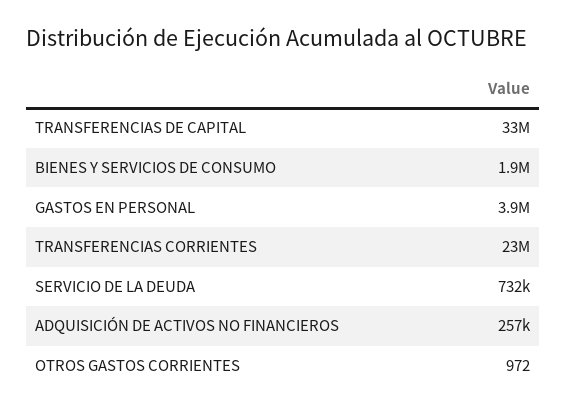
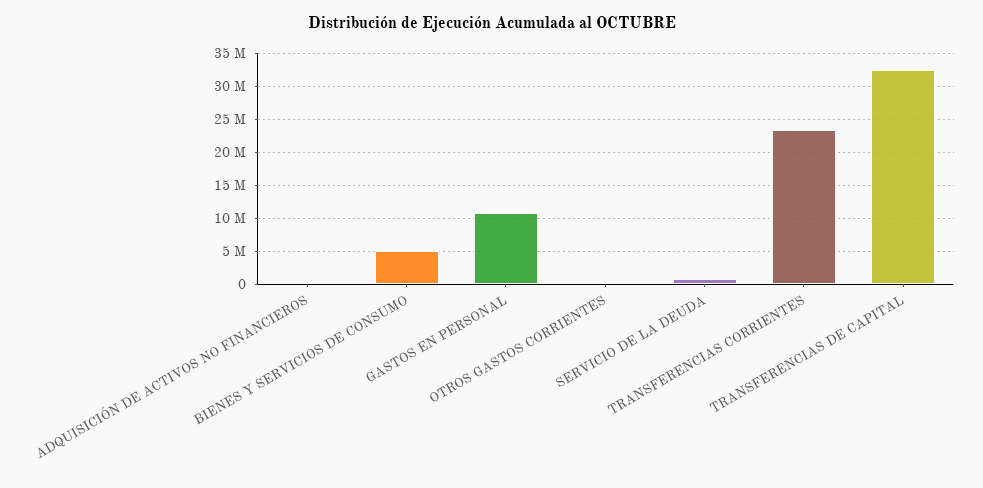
  {
    "TRANSFERENCIAS DE CAPITAL": 33000000,
-   "BIENES Y SERVICIOS DE CONSUMO": 1900000,
+   "BIENES Y SERVICIOS DE CONSUMO": 5000000,
-   "GASTOS EN PERSONAL": 3900000,
+   "GASTOS EN PERSONAL": 11000000,
    "TRANSFERENCIAS CORRIENTES": 23000000,
    "SERVICIO DE LA DEUDA": 732000,
    "ADQUISICIÓN DE ACTIVOS NO FINANCIEROS": 257000,
    "OTROS GASTOS CORRIENTES": 972
  }

